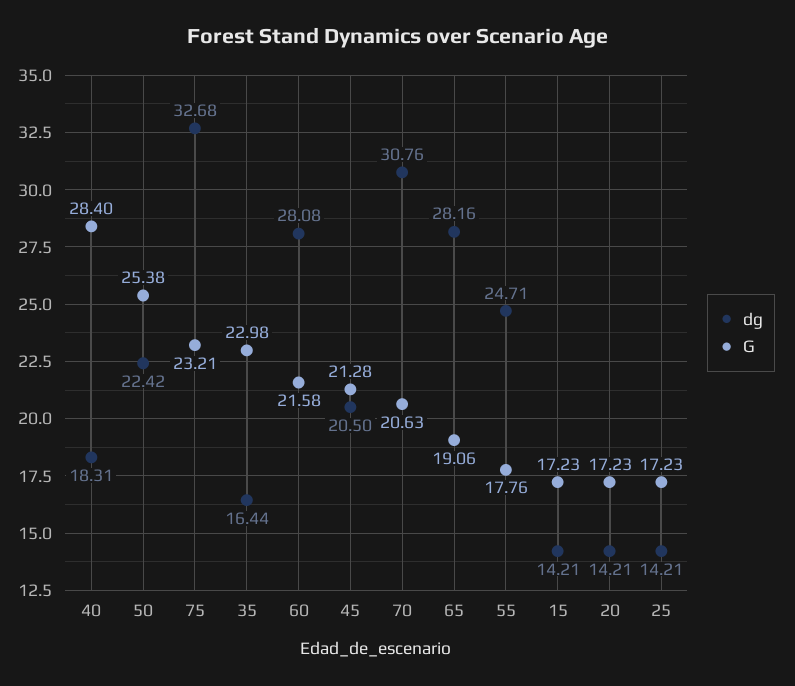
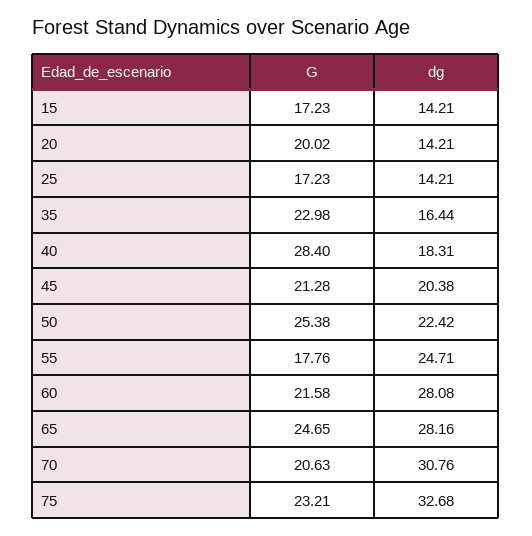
  {
    "dg": {
      "40": 18.31,
      "50": 22.42,
      "75": 32.68,
      "35": 16.44,
      "60": 28.08,
-     "45": 20.5,
+     "45": 20.38,
      "70": 30.76,
      "65": 28.16,
      "55": 24.71,
      "15": 14.21,
      "20": 14.21,
      "25": 14.21
    },
    "G": {
      "40": 28.4,
      "50": 25.38,
      "75": 23.21,
      "35": 22.98,
      "60": 21.58,
      "45": 21.28,
      "70": 20.63,
-     "65": 19.06,
+     "65": 24.65,
      "55": 17.76,
      "15": 17.23,
-     "20": 17.23,
+     "20": 20.02,
      "25": 17.23
    }
  }

